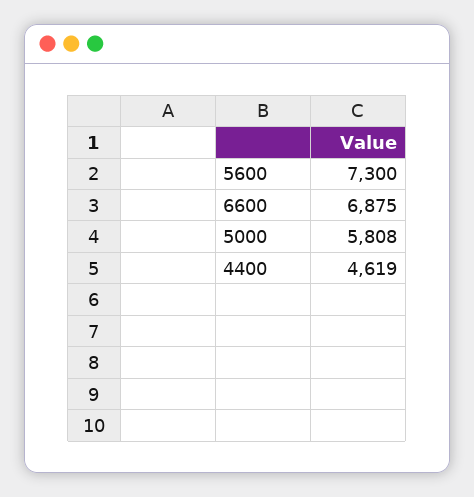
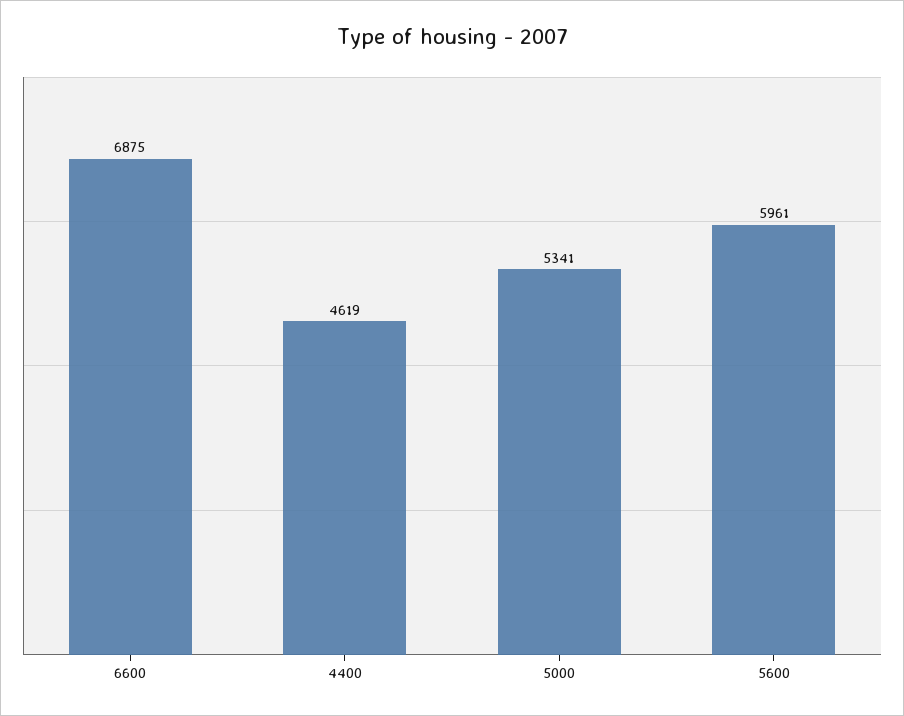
  {
-   "5600": 7300,
+   "5600": 5961,
    "6600": 6875,
-   "5000": 5808,
+   "5000": 5341,
    "4400": 4619
  }

